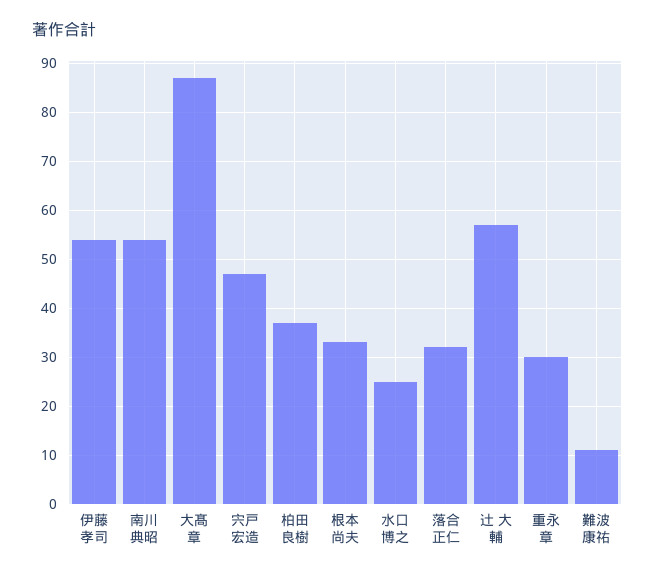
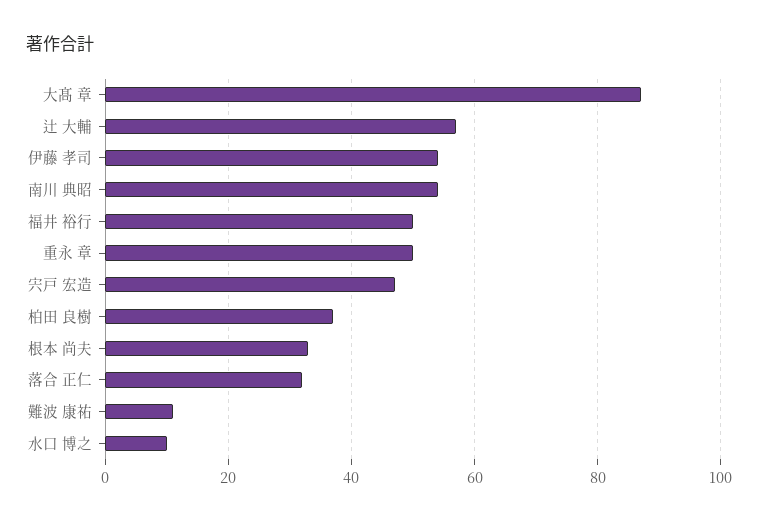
  {
    "伊藤 孝司": 55,
    "南川 典昭": 55,
    "大髙 章": 85,
    "宍戸 宏造": 45,
    "柏田 良樹": 35,
    "根本 尚夫": 35,
-   "水口 博之": 25,
+   "水口 博之": 10,
    "落合 正仁": 30,
    "辻 大輔": 55,
-   "重永 章": 30,
+   "重永 章": 50,
-   "難波 康祐": 10
+   "難波 康祐": 10,
+   "福井 裕行": 50
  }

